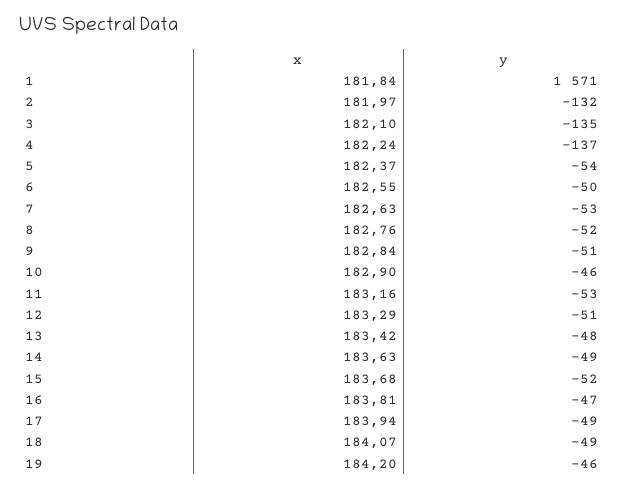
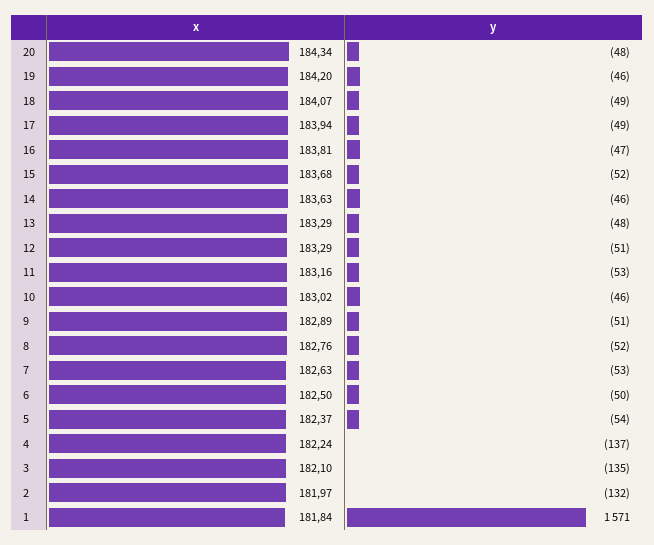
  {
    "x": {
      "1": 181.84,
      "2": 181.97,
      "3": 182.1,
      "4": 182.24,
      "5": 182.37,
-     "6": 182.55,
+     "6": 182.5,
      "7": 182.63,
      "8": 182.76,
-     "9": 182.84,
+     "9": 182.89,
-     "10": 182.9,
+     "10": 183.02,
      "11": 183.16,
      "12": 183.29,
-     "13": 183.42,
+     "13": 183.29,
      "14": 183.63,
      "15": 183.68,
      "16": 183.81,
      "17": 183.94,
      "18": 184.07,
-     "19": 184.2
+     "19": 184.2,
+     "20": 184.34
    },
    "y": {
      "1": 1571,
      "2": -132,
      "3": -135,
      "4": -137,
      "5": -54,
      "6": -50,
      "7": -53,
      "8": -52,
      "9": -51,
      "10": -46,
      "11": -53,
      "12": -51,
      "13": -48,
-     "14": -49,
+     "14": -46,
      "15": -52,
      "16": -47,
      "17": -49,
      "18": -49,
-     "19": -46
+     "19": -46,
+     "20": -48
    }
  }

